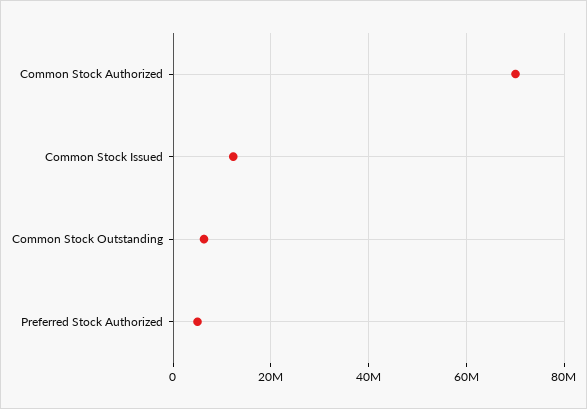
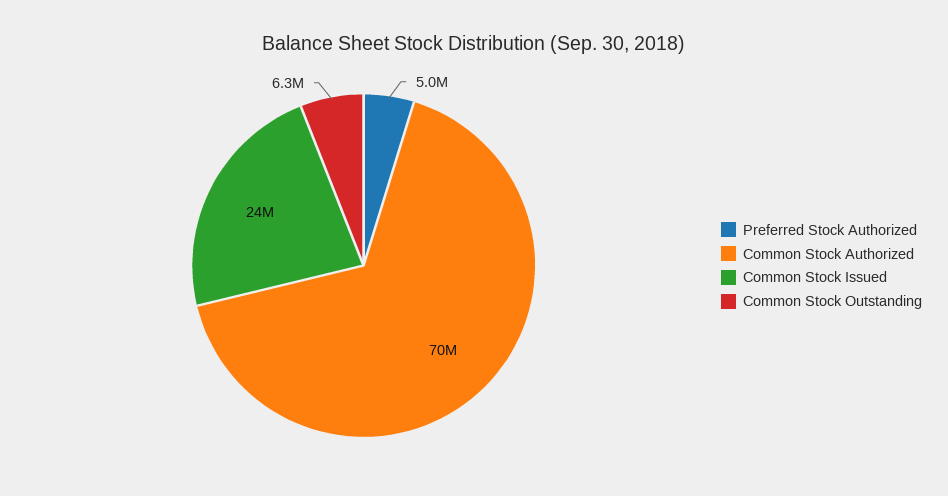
  {
    "Common Stock Authorized": 70000000,
-   "Common Stock Issued": 12000000,
+   "Common Stock Issued": 24000000,
    "Common Stock Outstanding": 6300000,
    "Preferred Stock Authorized": 5000000
  }

